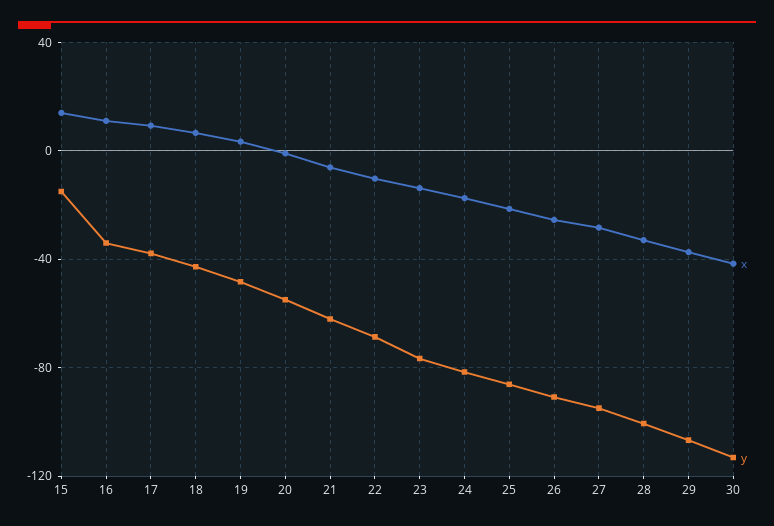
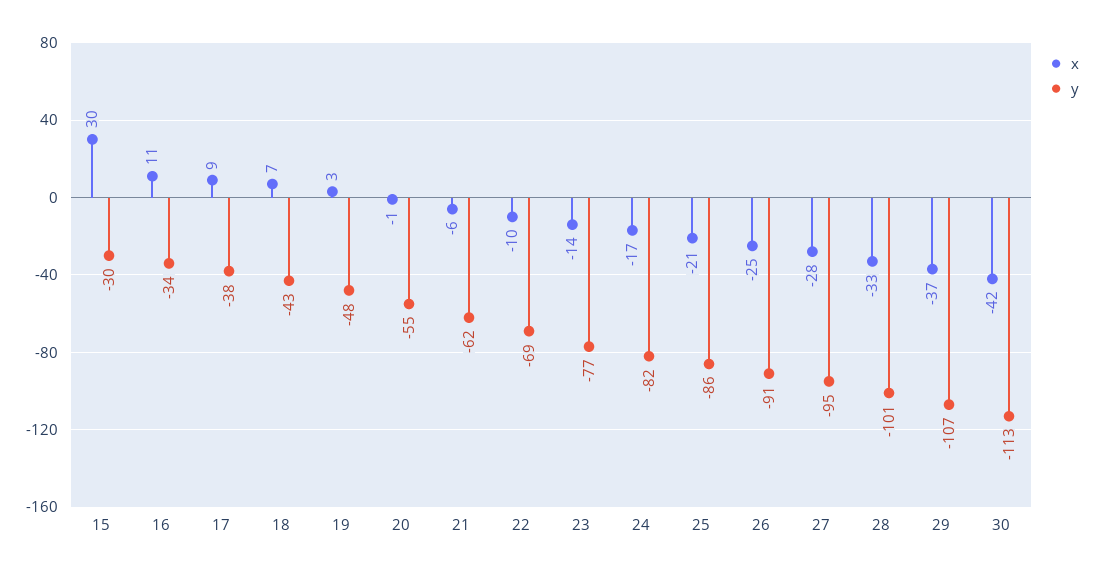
  {
    "x": {
-     "15": 15,
+     "15": 30,
      "16": 11,
      "17": 9,
      "18": 7,
      "19": 3,
      "20": -1,
      "21": -6,
      "22": -10,
      "23": -14,
      "24": -17,
      "25": -21,
      "26": -25,
      "27": -28,
      "28": -33,
      "29": -37,
      "30": -42
    },
    "y": {
-     "15": -15,
+     "15": -30,
      "16": -34,
      "17": -38,
      "18": -43,
      "19": -48,
      "20": -55,
      "21": -62,
      "22": -69,
      "23": -77,
      "24": -82,
      "25": -86,
      "26": -91,
      "27": -95,
      "28": -101,
      "29": -107,
      "30": -113
    }
  }

